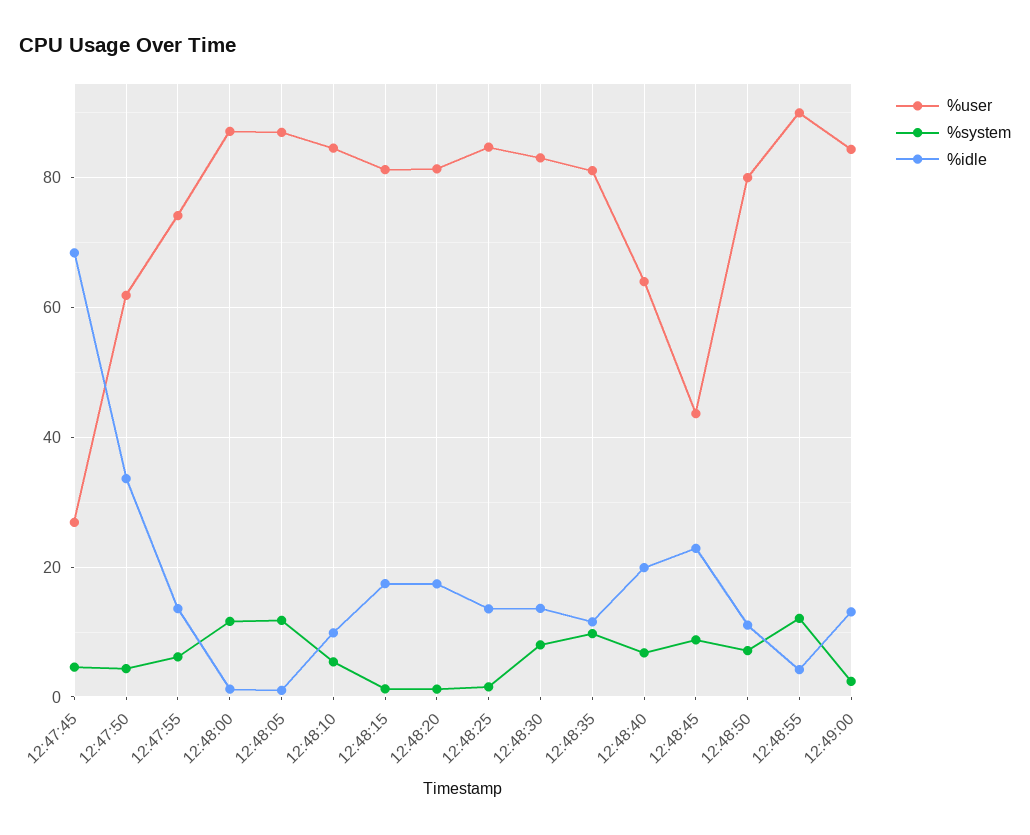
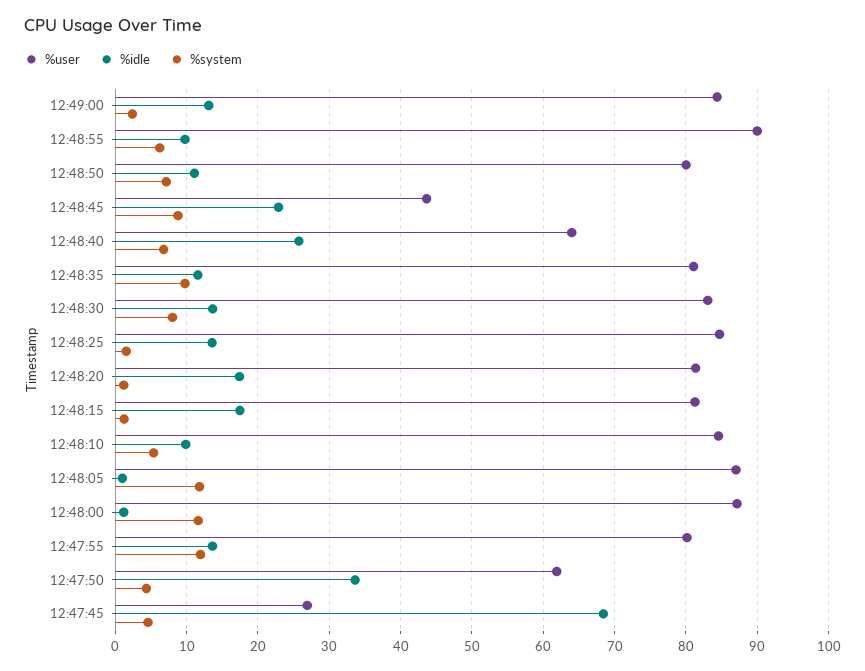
  {
    "%user": {
      "12:47:45": 27,
      "12:47:50": 62,
-     "12:47:55": 74,
+     "12:47:55": 80,
      "12:48:00": 87,
      "12:48:05": 87,
      "12:48:10": 85,
      "12:48:15": 81,
      "12:48:20": 81,
      "12:48:25": 85,
      "12:48:30": 83,
      "12:48:35": 81,
      "12:48:40": 64,
      "12:48:45": 44,
      "12:48:50": 80,
      "12:48:55": 90,
      "12:49:00": 84
    },
    "%system": {
      "12:47:45": 5,
      "12:47:50": 4,
-     "12:47:55": 6,
+     "12:47:55": 12,
      "12:48:00": 12,
      "12:48:05": 12,
      "12:48:10": 5,
      "12:48:15": 1,
      "12:48:20": 1,
      "12:48:25": 2,
      "12:48:30": 8,
      "12:48:35": 10,
      "12:48:40": 7,
      "12:48:45": 9,
      "12:48:50": 7,
-     "12:48:55": 12,
+     "12:48:55": 6,
      "12:49:00": 2
    },
    "%idle": {
      "12:47:45": 68,
      "12:47:50": 34,
      "12:47:55": 14,
      "12:48:00": 1,
      "12:48:05": 1,
      "12:48:10": 10,
      "12:48:15": 17,
      "12:48:20": 17,
      "12:48:25": 14,
      "12:48:30": 14,
      "12:48:35": 12,
-     "12:48:40": 20,
+     "12:48:40": 26,
      "12:48:45": 23,
      "12:48:50": 11,
-     "12:48:55": 4,
+     "12:48:55": 10,
      "12:49:00": 13
    }
  }

